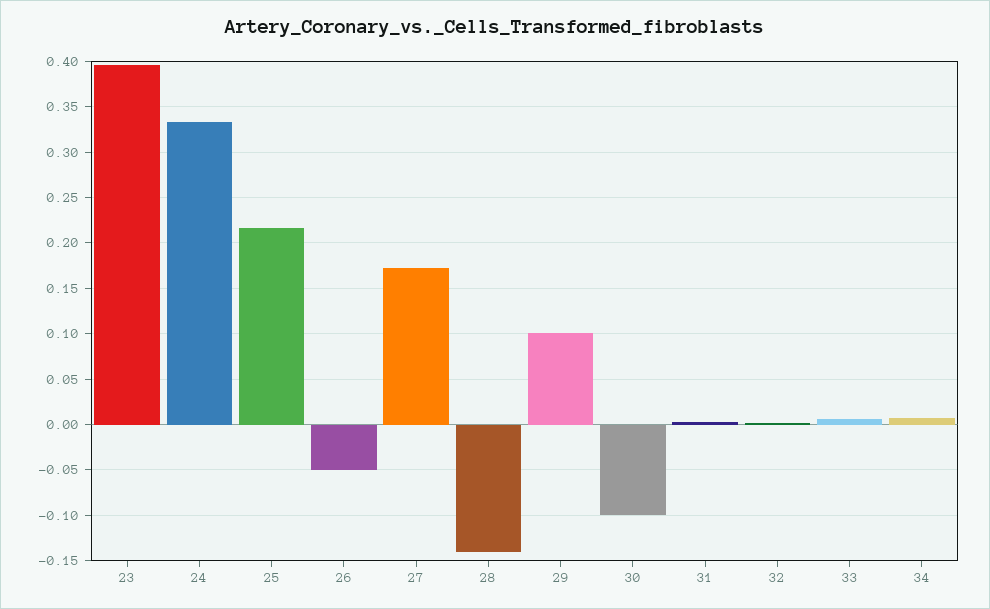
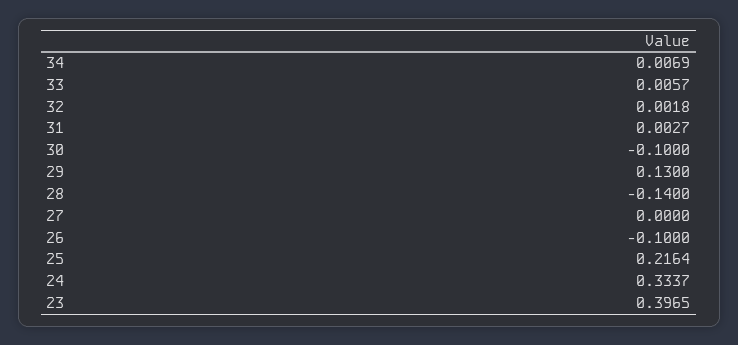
  {
    "23": 0.3965,
    "24": 0.3337,
    "25": 0.2164,
-   "26": -0.05,
+   "26": -0.1,
-   "27": 0.17,
+   "27": 0,
    "28": -0.14,
-   "29": 0.1,
+   "29": 0.13,
    "30": -0.1,
    "31": 0.0027,
    "32": 0.0018,
    "33": 0.0057,
    "34": 0.0069
  }

